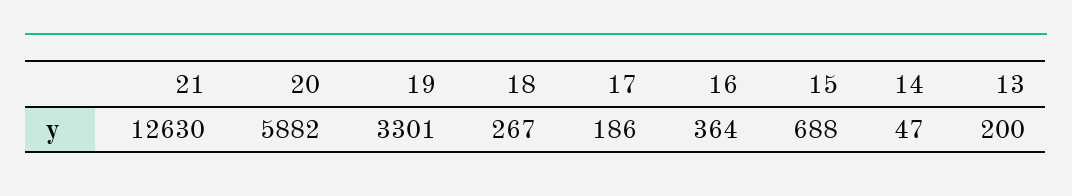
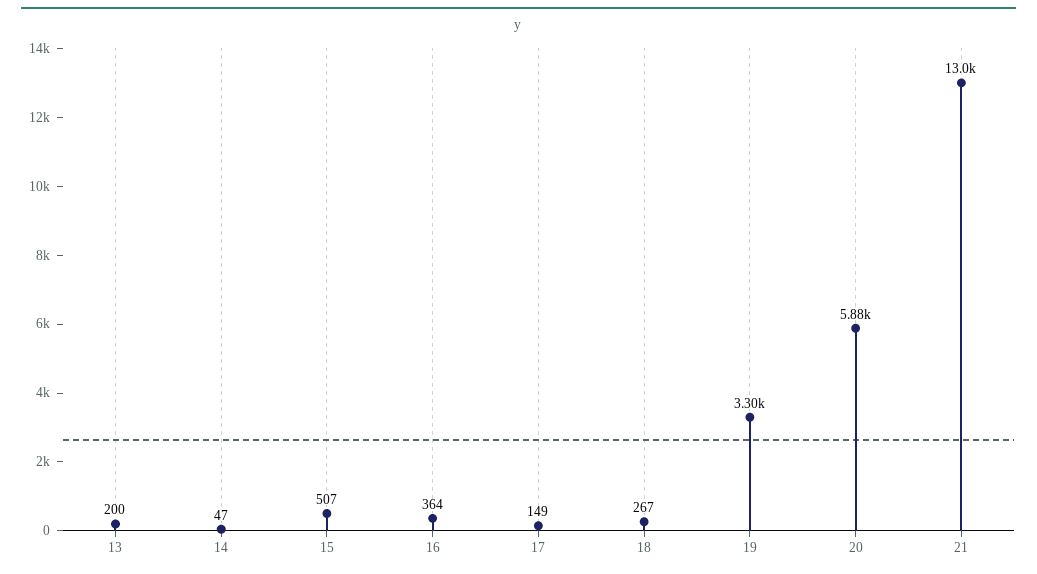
  {
-   "21": 12630,
+   "21": 13000,
    "20": 5882,
    "19": 3301,
    "18": 267,
-   "17": 186,
+   "17": 149,
    "16": 364,
-   "15": 688,
+   "15": 507,
    "14": 47,
    "13": 200
  }

